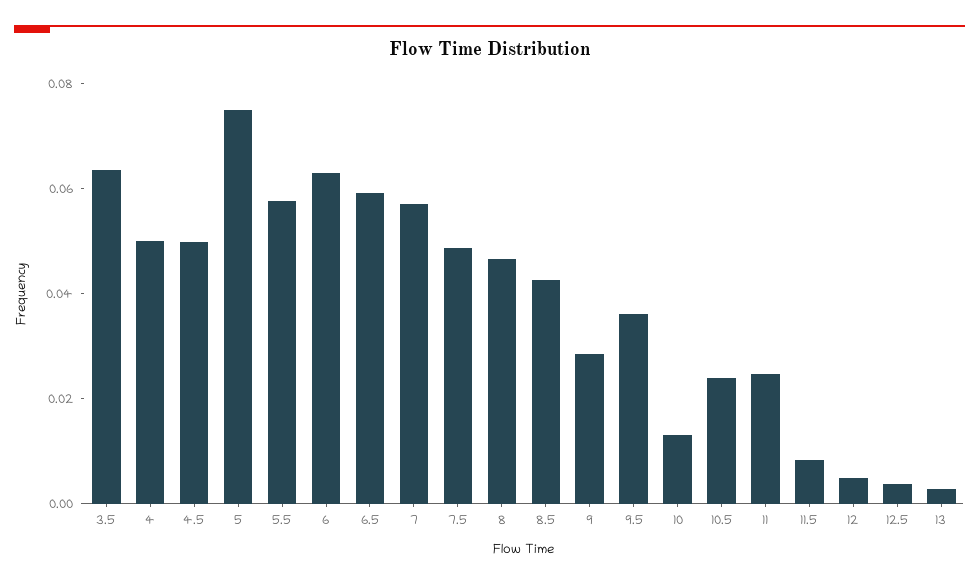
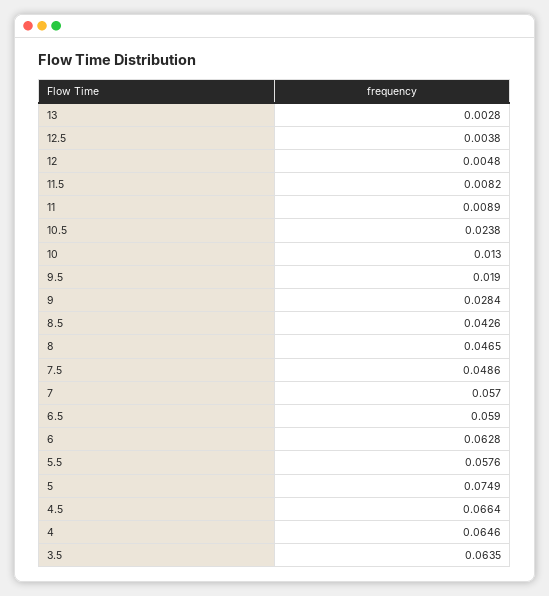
  {
    "3.5": 0.0635,
-   "4": 0.05,
+   "4": 0.0646,
-   "4.5": 0.05,
+   "4.5": 0.0664,
    "5": 0.0749,
    "5.5": 0.0576,
    "6": 0.0628,
    "6.5": 0.059,
    "7": 0.057,
    "7.5": 0.0486,
    "8": 0.0465,
    "8.5": 0.0426,
    "9": 0.0284,
-   "9.5": 0.035,
+   "9.5": 0.019,
    "10": 0.013,
    "10.5": 0.0238,
-   "11": 0.025,
+   "11": 0.0089,
    "11.5": 0.0082,
    "12": 0.0048,
    "12.5": 0.0038,
    "13": 0.0028
  }

